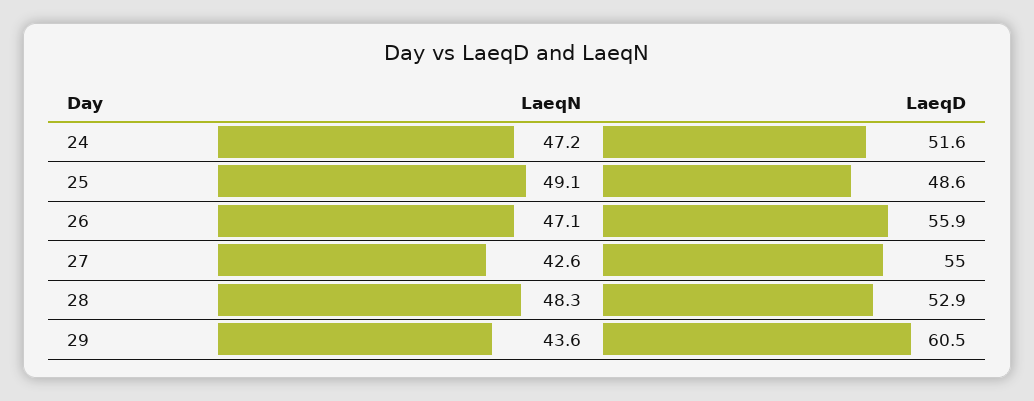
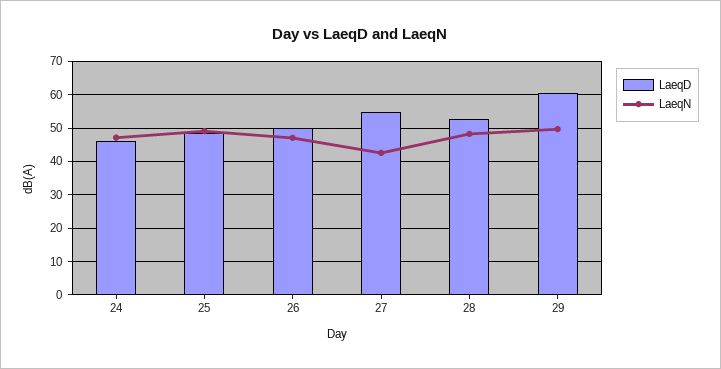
  {
    "LaeqN": {
      "24": 47.2,
      "25": 49.1,
      "26": 47.1,
      "27": 42.6,
      "28": 48.3,
-     "29": 43.6
+     "29": 50
    },
    "LaeqD": {
-     "24": 51.6,
+     "24": 46,
      "25": 48.6,
-     "26": 55.9,
+     "26": 50,
      "27": 55,
      "28": 52.9,
      "29": 60.5
    }
  }

